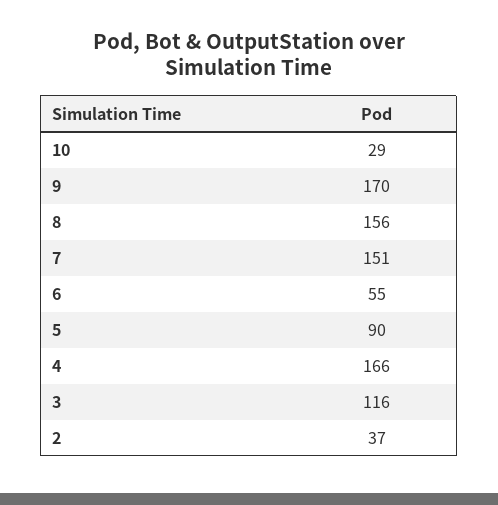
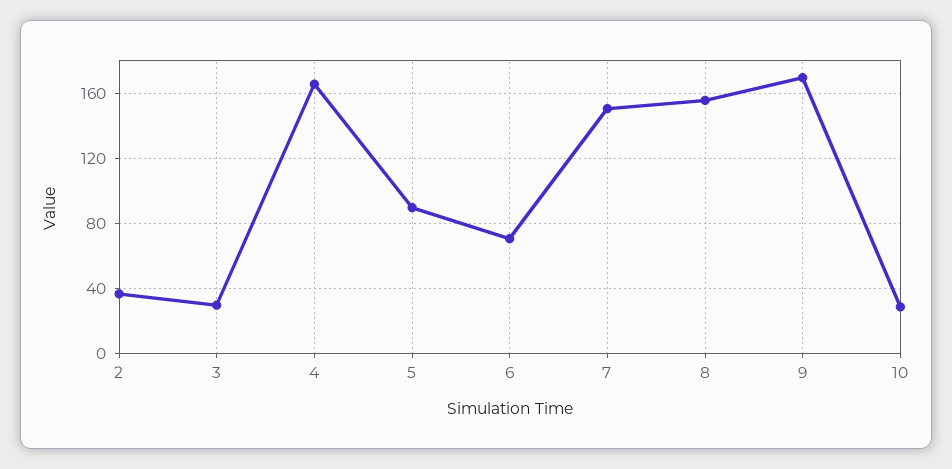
  {
    "10": 29,
    "9": 170,
    "8": 156,
    "7": 151,
-   "6": 55,
+   "6": 70,
    "5": 90,
    "4": 166,
-   "3": 116,
+   "3": 30,
    "2": 37
  }

